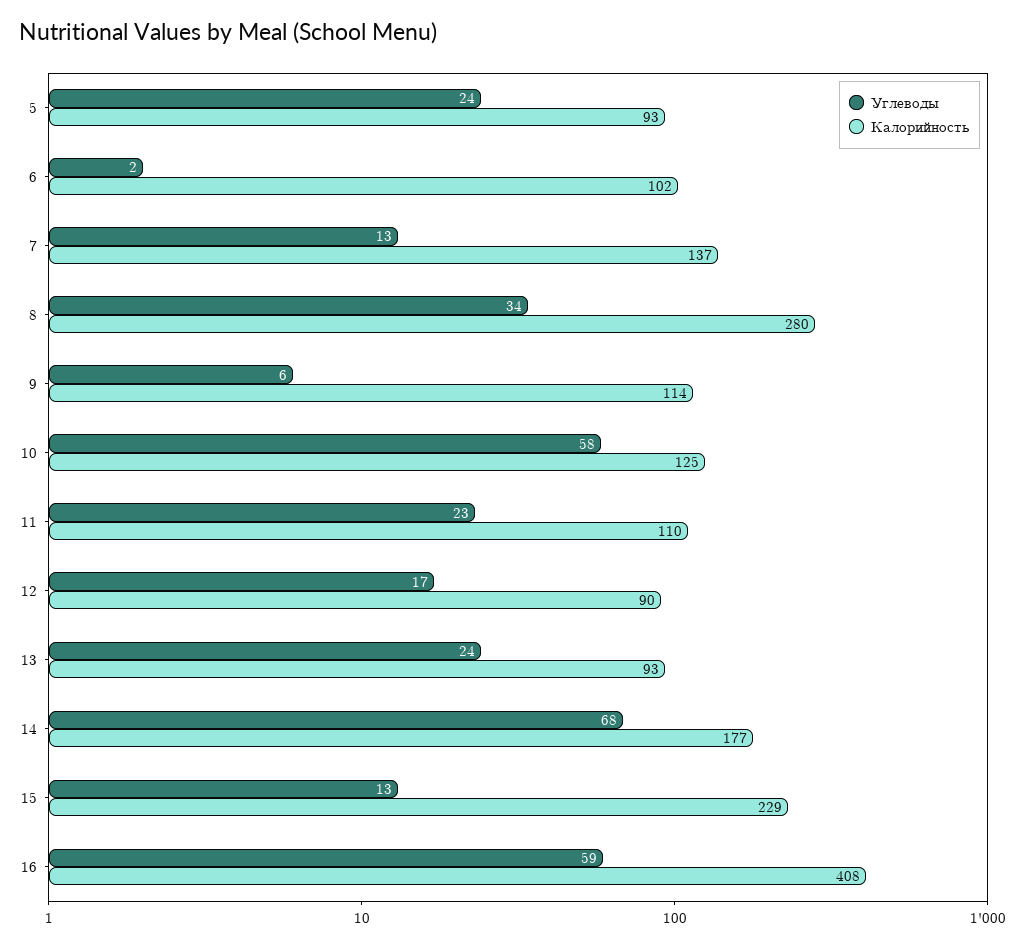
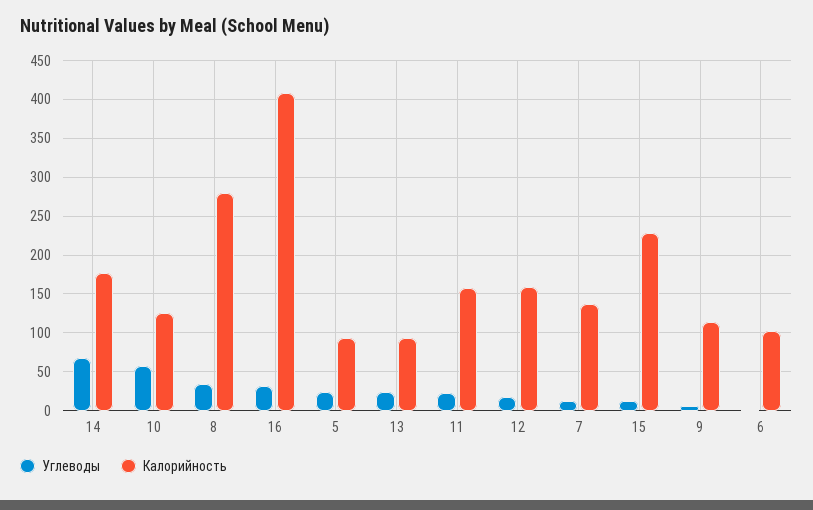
  {
    "Углеводы": {
      "5": 24,
      "6": 2,
      "7": 13,
      "8": 34,
      "9": 6,
      "10": 58,
      "11": 23,
      "12": 17,
      "13": 24,
      "14": 68,
      "15": 13,
-     "16": 59
+     "16": 30
    },
    "Калорийность": {
      "5": 93,
      "6": 102,
      "7": 137,
      "8": 280,
      "9": 114,
      "10": 125,
-     "11": 110,
+     "11": 160,
-     "12": 90,
+     "12": 160,
      "13": 93,
      "14": 177,
      "15": 229,
      "16": 408
    }
  }

